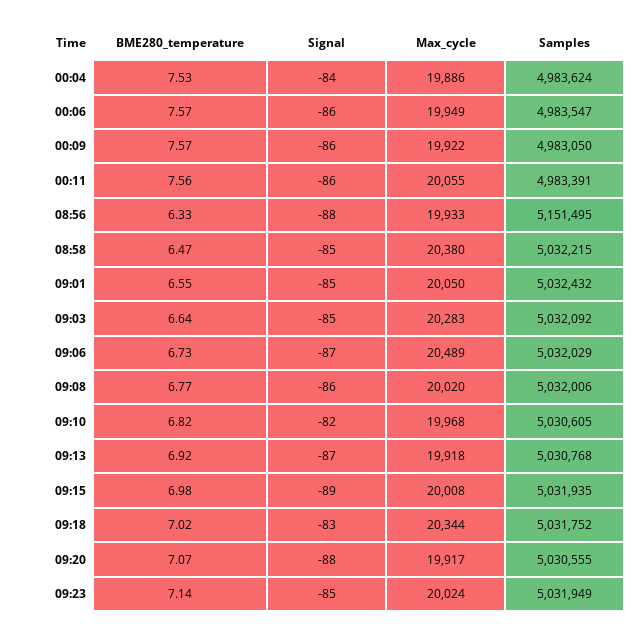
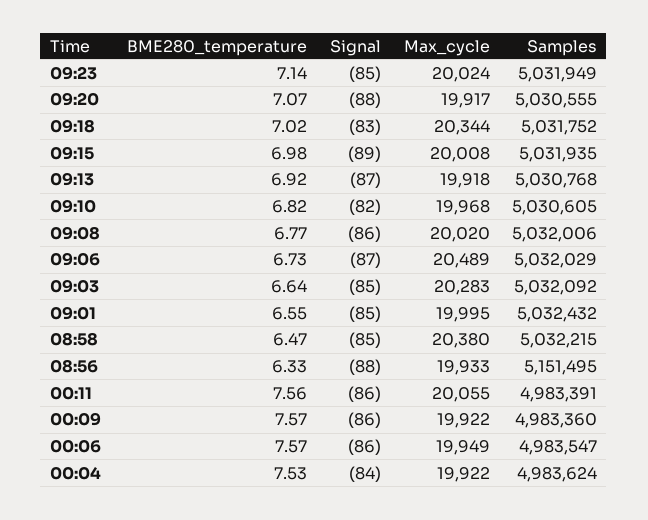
  {
    "BME280_temperature": {
      "00:04": 7.53,
      "00:06": 7.57,
      "00:09": 7.57,
      "00:11": 7.56,
      "08:56": 6.33,
      "08:58": 6.47,
      "09:01": 6.55,
      "09:03": 6.64,
      "09:06": 6.73,
      "09:08": 6.77,
      "09:10": 6.82,
      "09:13": 6.92,
      "09:15": 6.98,
      "09:18": 7.02,
      "09:20": 7.07,
      "09:23": 7.14
    },
    "Signal": {
      "00:04": -84,
      "00:06": -86,
      "00:09": -86,
      "00:11": -86,
      "08:56": -88,
      "08:58": -85,
      "09:01": -85,
      "09:03": -85,
      "09:06": -87,
      "09:08": -86,
      "09:10": -82,
      "09:13": -87,
      "09:15": -89,
      "09:18": -83,
      "09:20": -88,
      "09:23": -85
    },
    "Max_cycle": {
-     "00:04": 19886,
+     "00:04": 19922,
      "00:06": 19949,
      "00:09": 19922,
      "00:11": 20055,
      "08:56": 19933,
      "08:58": 20380,
-     "09:01": 20050,
+     "09:01": 19995,
      "09:03": 20283,
      "09:06": 20489,
      "09:08": 20020,
      "09:10": 19968,
      "09:13": 19918,
      "09:15": 20008,
      "09:18": 20344,
      "09:20": 19917,
      "09:23": 20024
    },
    "Samples": {
      "00:04": 4983624,
      "00:06": 4983547,
-     "00:09": 4983050,
+     "00:09": 4983360,
      "00:11": 4983391,
      "08:56": 5151495,
      "08:58": 5032215,
      "09:01": 5032432,
      "09:03": 5032092,
      "09:06": 5032029,
      "09:08": 5032006,
      "09:10": 5030605,
      "09:13": 5030768,
      "09:15": 5031935,
      "09:18": 5031752,
      "09:20": 5030555,
      "09:23": 5031949
    }
  }

